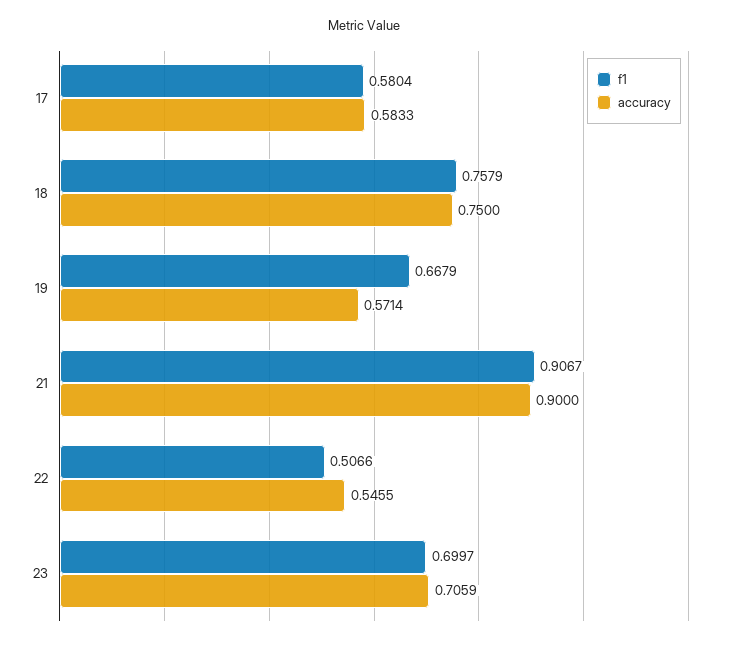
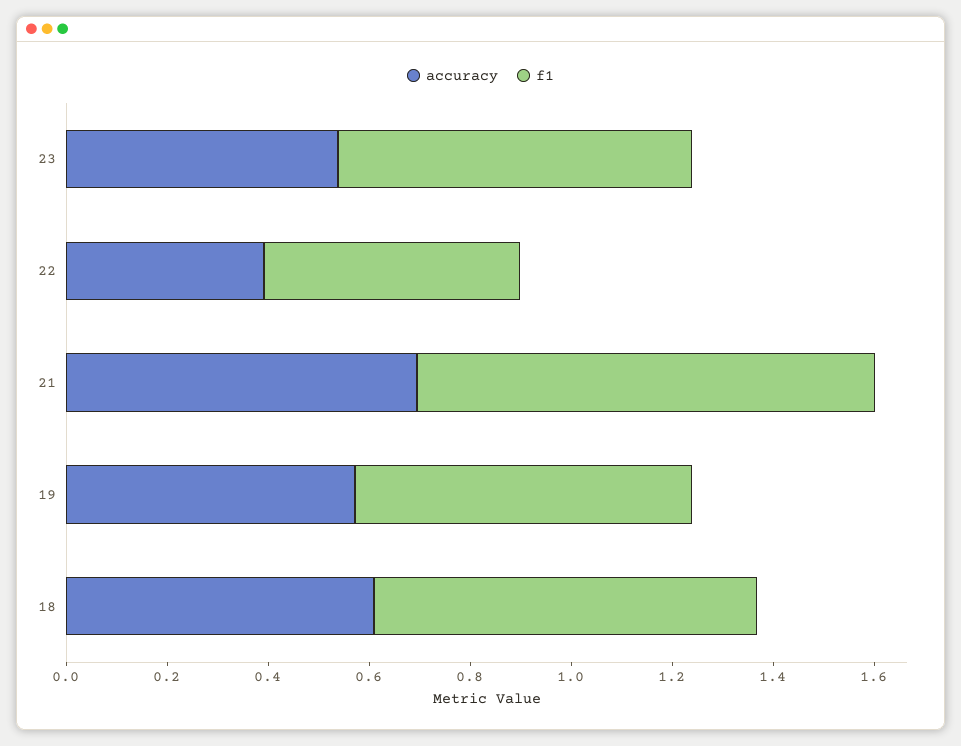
  {
    "f1": {
-     "17": 0.5804,
      "18": 0.7579,
      "19": 0.6679,
      "21": 0.9067,
      "22": 0.5066,
      "23": 0.6997
    },
    "accuracy": {
-     "17": 0.5833,
-     "18": 0.75,
+     "18": 0.6,
      "19": 0.5714,
-     "21": 0.9,
+     "21": 0.7,
-     "22": 0.5455,
+     "22": 0.4,
-     "23": 0.7059
+     "23": 0.55
    }
  }

